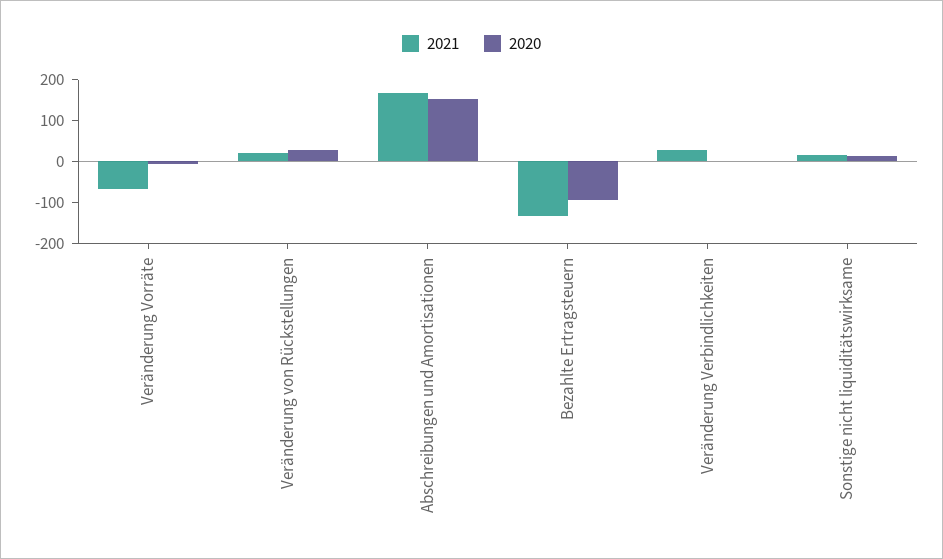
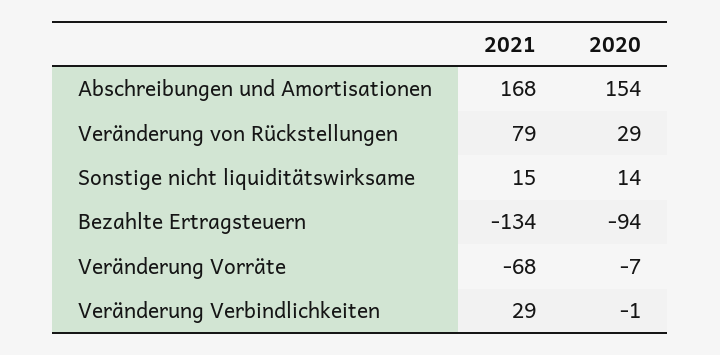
  {
    "2021": {
      "Veränderung Vorräte": -68,
-     "Veränderung von Rückstellungen": 20,
+     "Veränderung von Rückstellungen": 79,
      "Abschreibungen und Amortisationen": 168,
      "Bezahlte Ertragsteuern": -134,
      "Veränderung Verbindlichkeiten": 29,
      "Sonstige nicht liquiditätswirksame": 15
    },
    "2020": {
      "Veränderung Vorräte": -7,
      "Veränderung von Rückstellungen": 29,
      "Abschreibungen und Amortisationen": 154,
      "Bezahlte Ertragsteuern": -94,
      "Veränderung Verbindlichkeiten": -1,
      "Sonstige nicht liquiditätswirksame": 14
    }
  }

